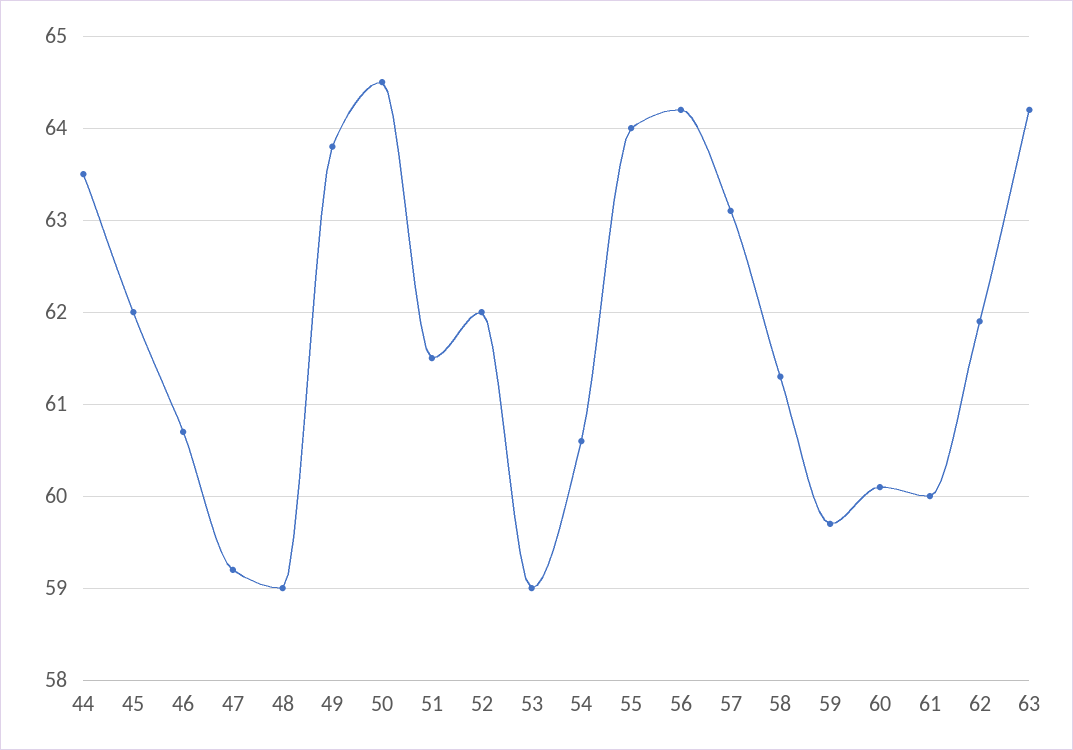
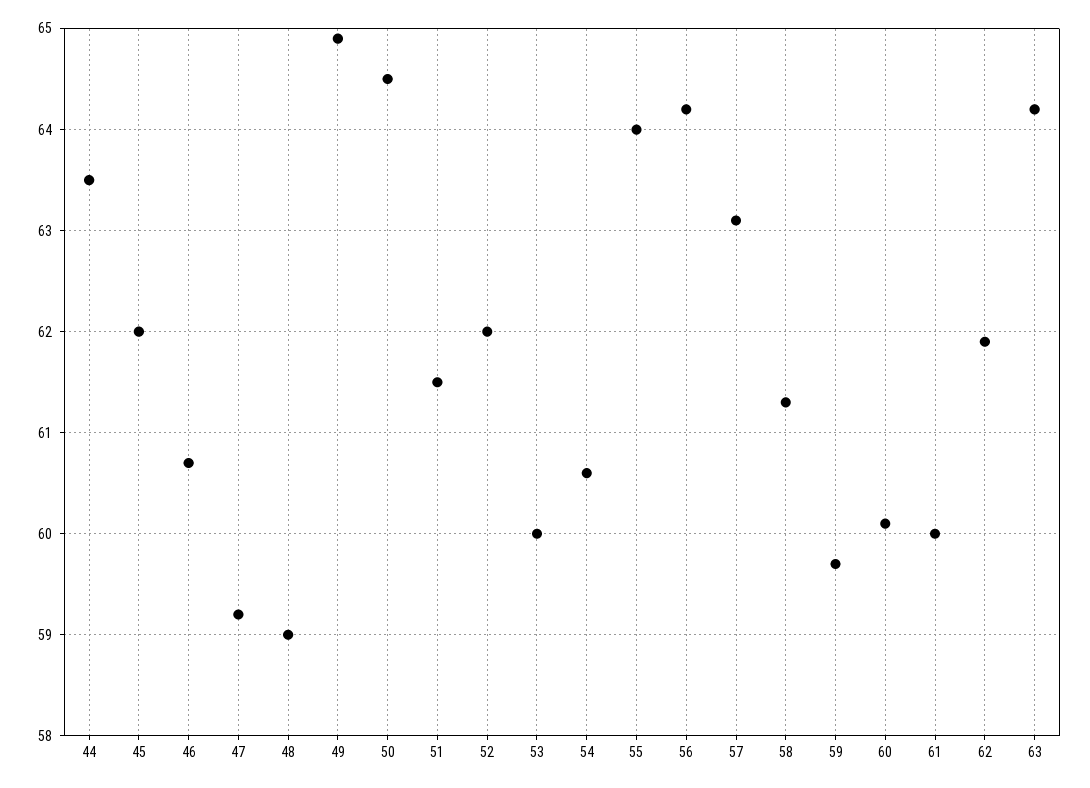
  {
    "44": 63.5,
    "45": 62,
    "46": 60.7,
    "47": 59.2,
    "48": 59,
-   "49": 63.8,
+   "49": 64.9,
    "50": 64.5,
    "51": 61.5,
    "52": 62,
-   "53": 59,
+   "53": 60,
    "54": 60.6,
    "55": 64,
    "56": 64.2,
    "57": 63.1,
    "58": 61.3,
    "59": 59.7,
    "60": 60.1,
    "61": 60,
    "62": 61.9,
    "63": 64.2
  }

